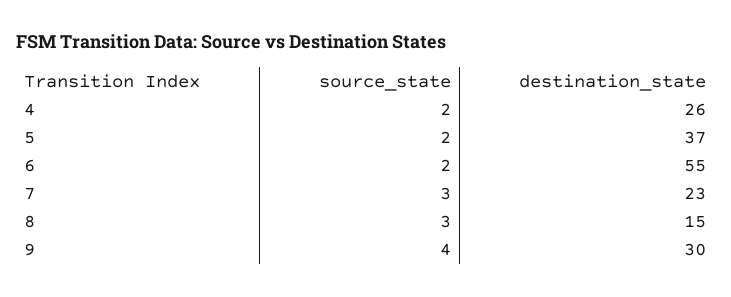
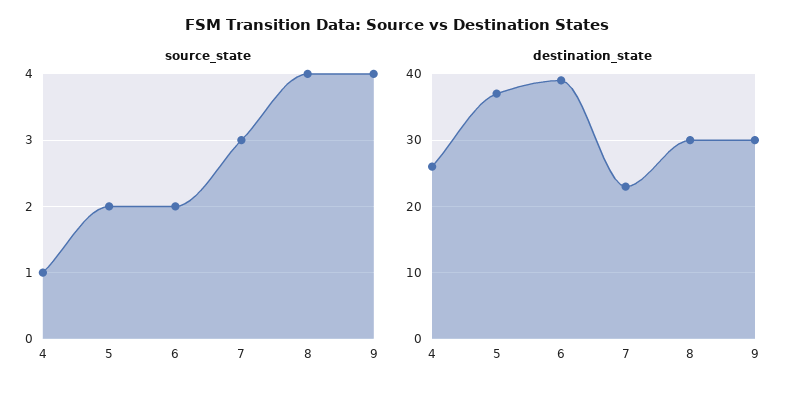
  {
    "source_state": {
-     "4": 2,
+     "4": 1,
      "5": 2,
      "6": 2,
      "7": 3,
-     "8": 3,
+     "8": 4,
      "9": 4
    },
    "destination_state": {
      "4": 26,
      "5": 37,
-     "6": 55,
+     "6": 39,
      "7": 23,
-     "8": 15,
+     "8": 30,
      "9": 30
    }
  }

